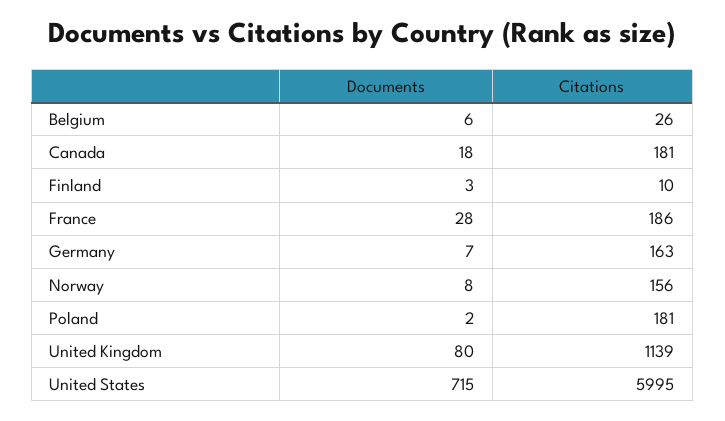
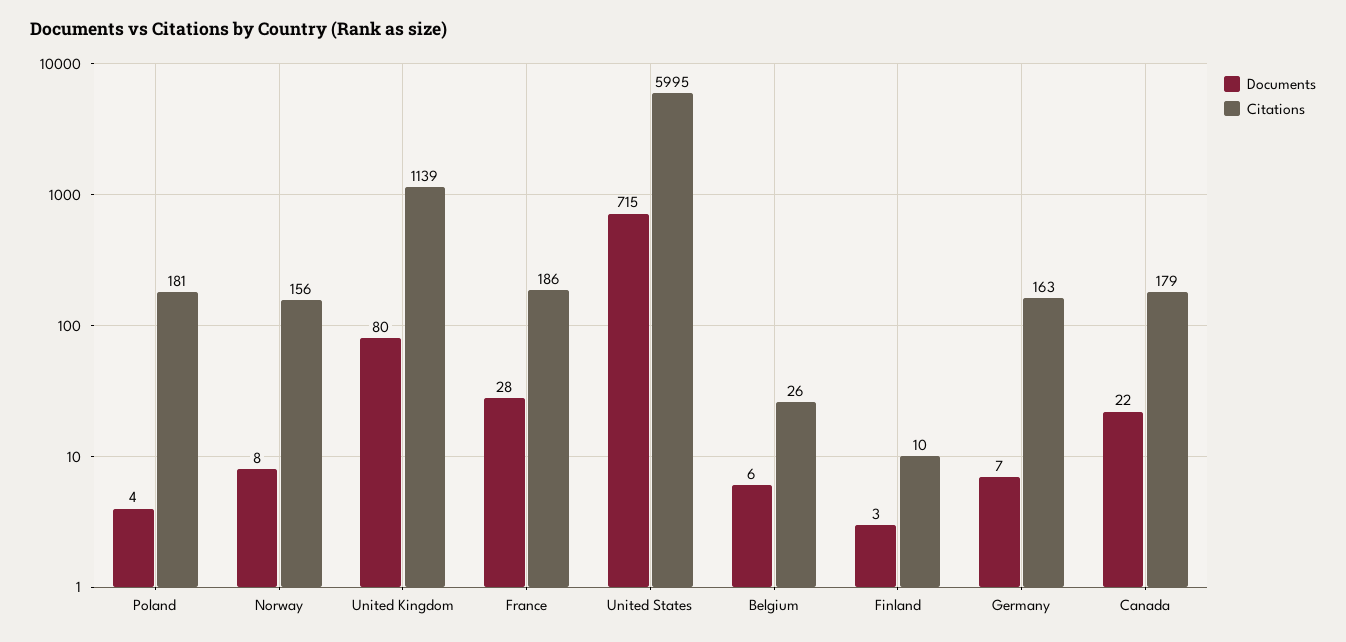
  {
    "Documents": {
      "Belgium": 6,
-     "Canada": 18,
+     "Canada": 22,
      "Finland": 3,
      "France": 28,
      "Germany": 7,
      "Norway": 8,
-     "Poland": 2,
+     "Poland": 4,
      "United Kingdom": 80,
      "United States": 715
    },
    "Citations": {
      "Belgium": 26,
-     "Canada": 181,
+     "Canada": 179,
      "Finland": 10,
      "France": 186,
      "Germany": 163,
      "Norway": 156,
      "Poland": 181,
      "United Kingdom": 1139,
      "United States": 5995
    }
  }

